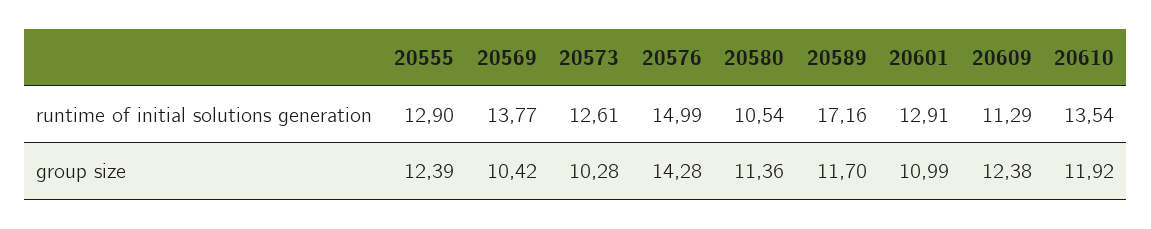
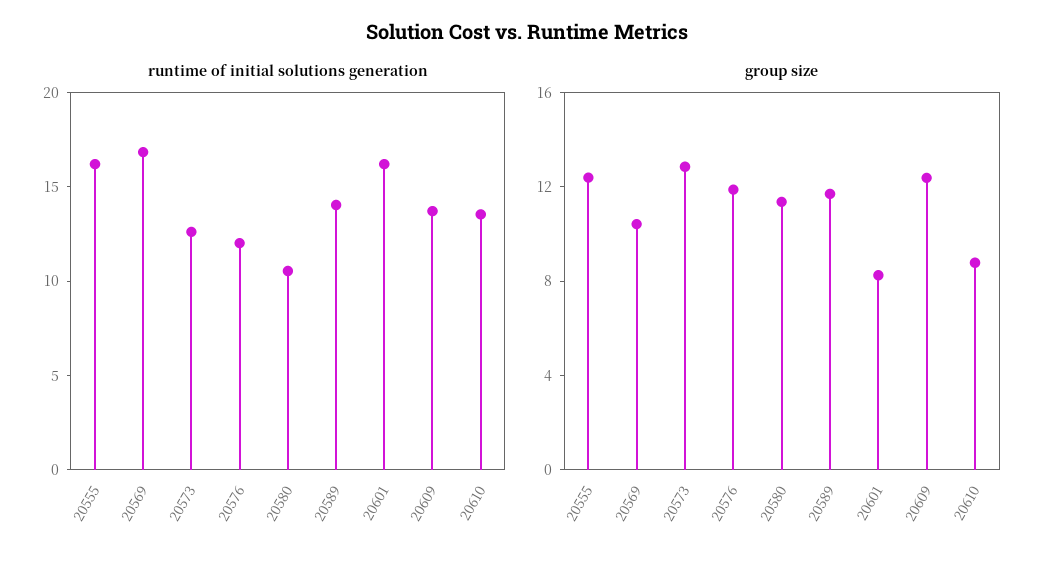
  {
    "runtime of initial solutions generation": {
-     "20555": 12.9,
+     "20555": 16,
-     "20569": 13.77,
+     "20569": 17,
      "20573": 12.61,
-     "20576": 14.99,
+     "20576": 12,
      "20580": 10.54,
-     "20589": 17.16,
+     "20589": 14,
-     "20601": 12.91,
+     "20601": 16,
-     "20609": 11.29,
+     "20609": 14,
      "20610": 13.54
    },
    "group size": {
      "20555": 12.39,
      "20569": 10.42,
-     "20573": 10.28,
+     "20573": 13,
-     "20576": 14.28,
+     "20576": 12,
      "20580": 11.36,
      "20589": 11.7,
-     "20601": 10.99,
+     "20601": 8,
      "20609": 12.38,
-     "20610": 11.92
+     "20610": 9
    }
  }

